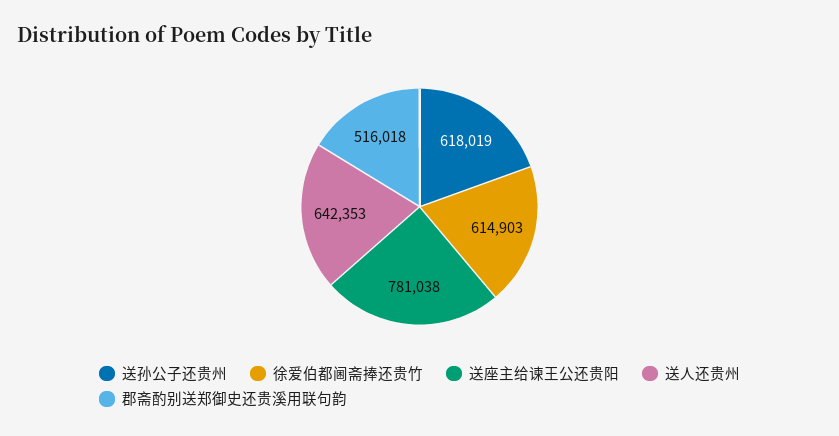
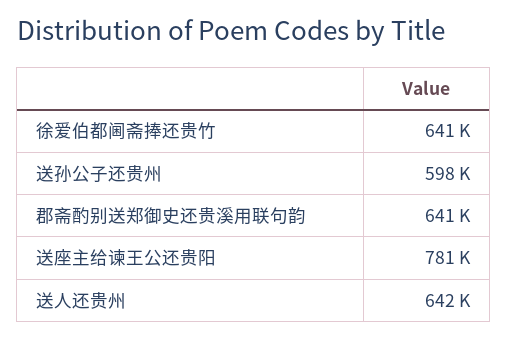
  {
-   "送孙公子还贵州": 618019,
+   "送孙公子还贵州": 598000,
-   "徐爱伯都阃斋捧还贵竹": 614903,
+   "徐爱伯都阃斋捧还贵竹": 641000,
    "送座主给谏王公还贵阳": 781038,
    "送人还贵州": 642353,
-   "郡斋酌别送郑御史还贵溪用联句韵": 516018
+   "郡斋酌别送郑御史还贵溪用联句韵": 641000
  }

